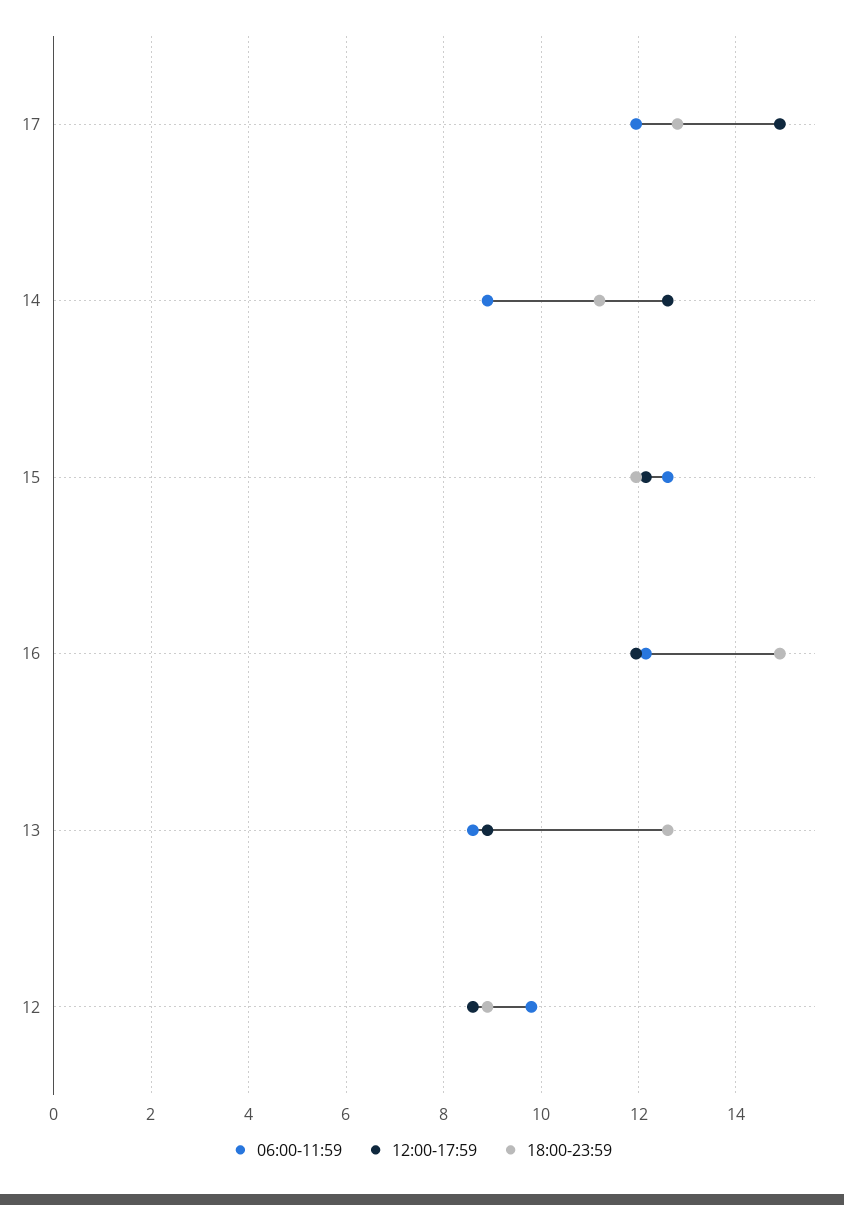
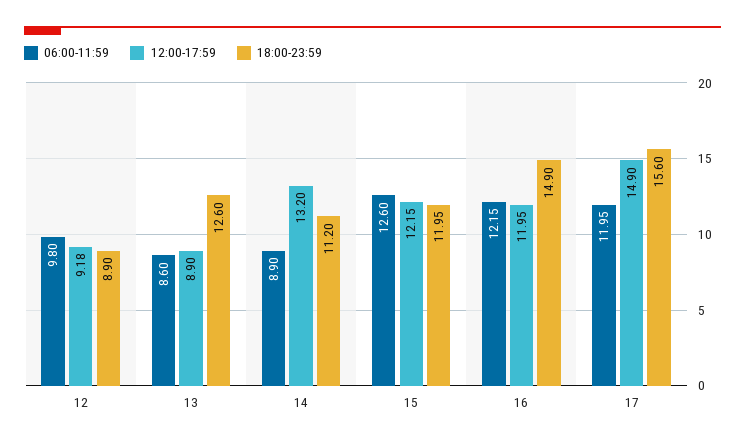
  {
    "06:00-11:59": {
      "17": 11.95,
      "14": 8.9,
      "15": 12.6,
      "16": 12.15,
      "13": 8.6,
      "12": 9.8
    },
    "12:00-17:59": {
      "17": 14.9,
-     "14": 12.6,
+     "14": 13.2,
      "15": 12.15,
      "16": 11.95,
      "13": 8.9,
-     "12": 8.6
+     "12": 9.18
    },
    "18:00-23:59": {
-     "17": 12.8,
+     "17": 15.6,
      "14": 11.2,
      "15": 11.95,
      "16": 14.9,
      "13": 12.6,
      "12": 8.9
    }
  }

